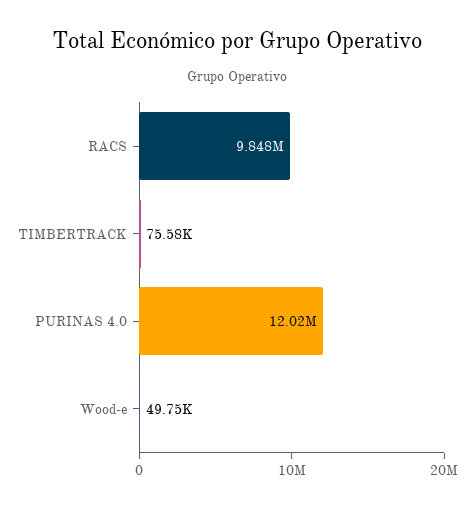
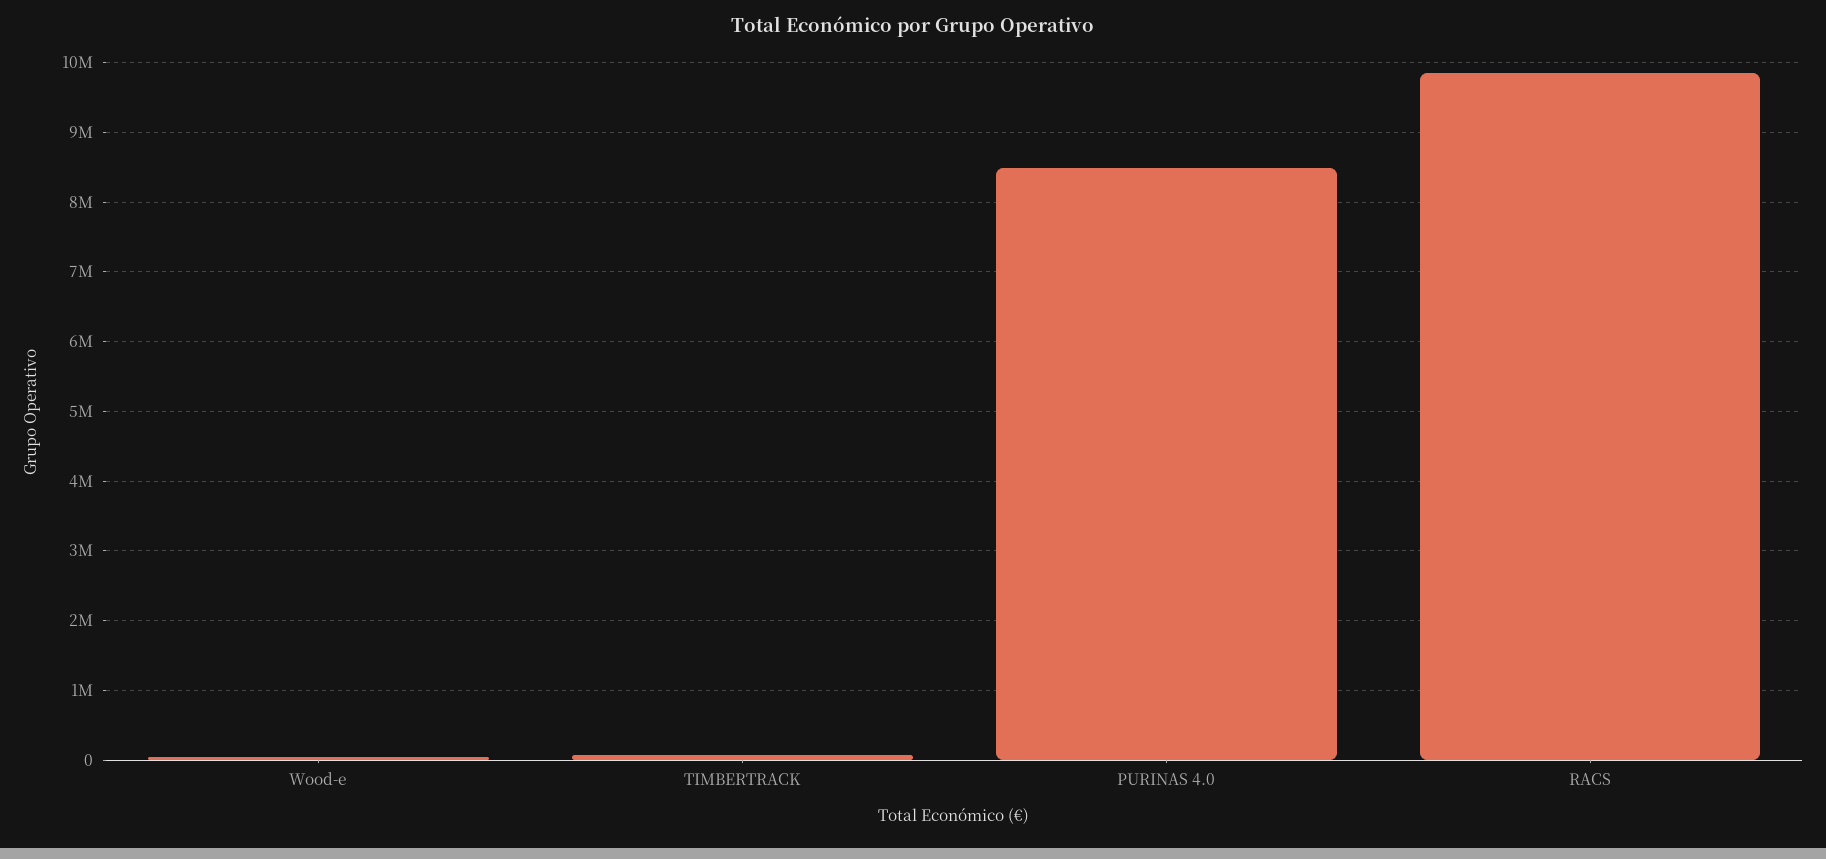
  {
    "RACS": 9848000,
    "TIMBERTRACK": 75580,
-   "PURINAS 4.0": 12020000,
+   "PURINAS 4.0": 8500000,
    "Wood-e": 49750
  }

